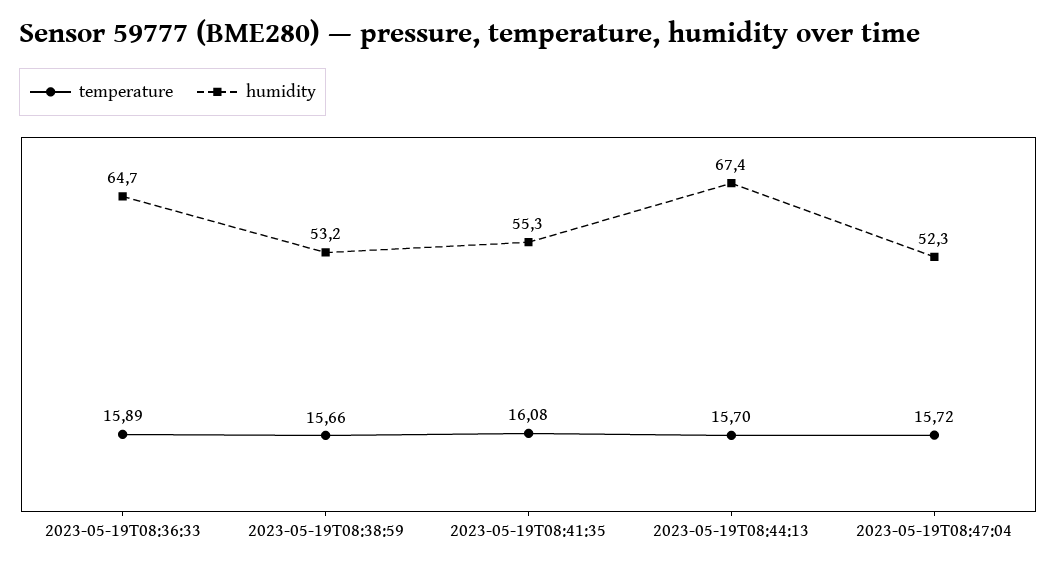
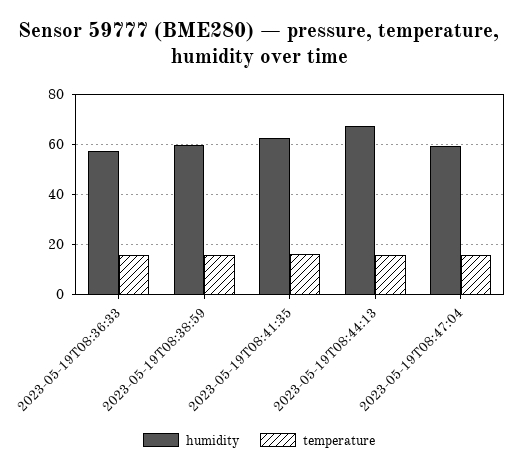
  {
    "temperature": {
      "2023-05-19T08:36:33": 15.89,
      "2023-05-19T08:38:59": 15.66,
      "2023-05-19T08:41:35": 16.08,
      "2023-05-19T08:44:13": 15.7,
      "2023-05-19T08:47:04": 15.72
    },
    "humidity": {
-     "2023-05-19T08:36:33": 64.7,
+     "2023-05-19T08:36:33": 57.5,
-     "2023-05-19T08:38:59": 53.2,
+     "2023-05-19T08:38:59": 60,
-     "2023-05-19T08:41:35": 55.3,
+     "2023-05-19T08:41:35": 62.5,
      "2023-05-19T08:44:13": 67.4,
-     "2023-05-19T08:47:04": 52.3
+     "2023-05-19T08:47:04": 60
    }
  }

